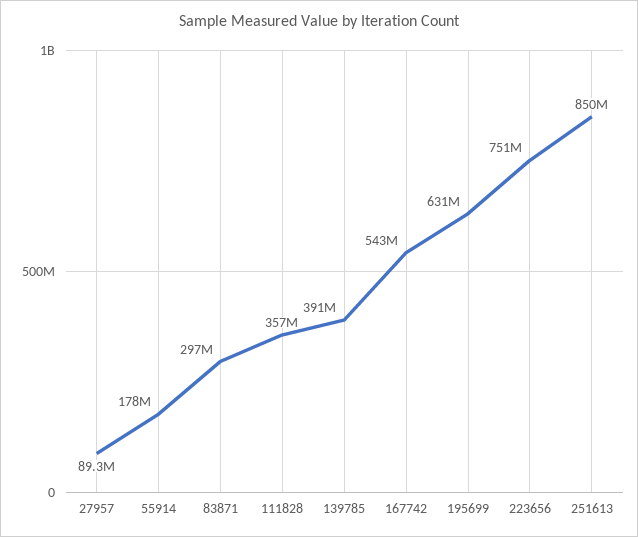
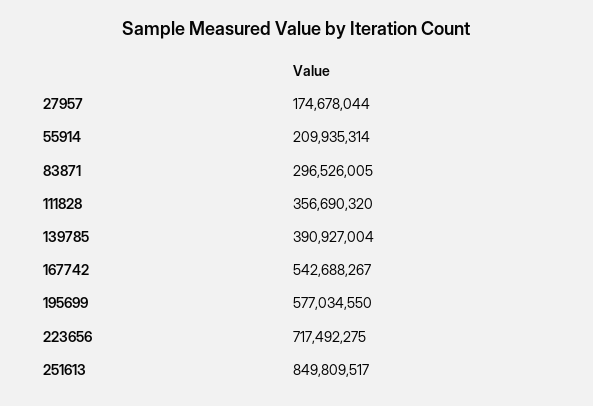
  {
-   "27957": 89300000,
+   "27957": 174678044,
-   "55914": 178000000,
+   "55914": 209935314,
    "83871": 296526005,
    "111828": 356690320,
    "139785": 390927004,
    "167742": 542688267,
-   "195699": 631000000,
+   "195699": 577034550,
-   "223656": 751000000,
+   "223656": 717492275,
    "251613": 849809517
  }

